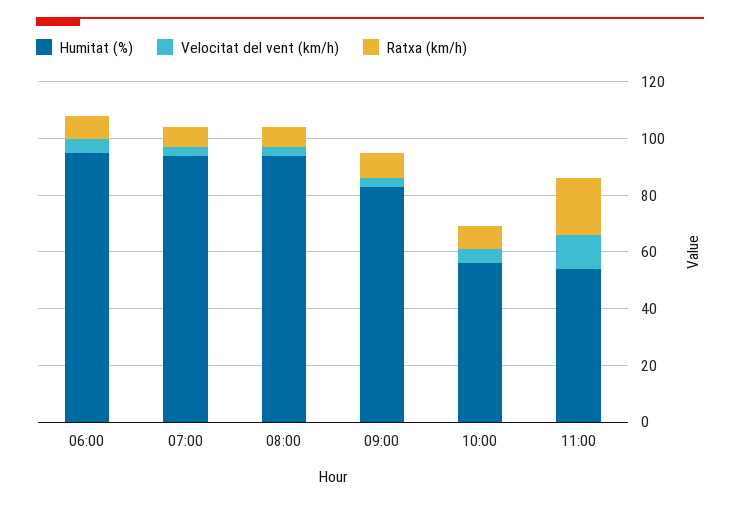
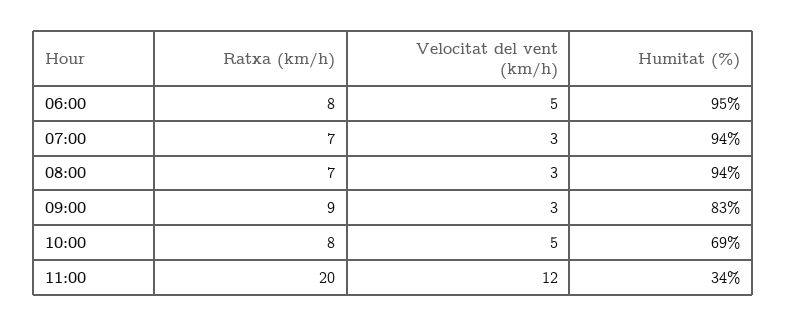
  {
    "Humitat (%)": {
      "06:00": 95,
      "07:00": 94,
      "08:00": 94,
      "09:00": 83,
-     "10:00": 55,
+     "10:00": 69,
-     "11:00": 55
+     "11:00": 34
    },
    "Velocitat del vent (km/h)": {
      "06:00": 5,
      "07:00": 3,
      "08:00": 3,
      "09:00": 3,
      "10:00": 5,
      "11:00": 12
    },
    "Ratxa (km/h)": {
      "06:00": 8,
      "07:00": 7,
      "08:00": 7,
      "09:00": 9,
      "10:00": 8,
      "11:00": 20
    }
  }

